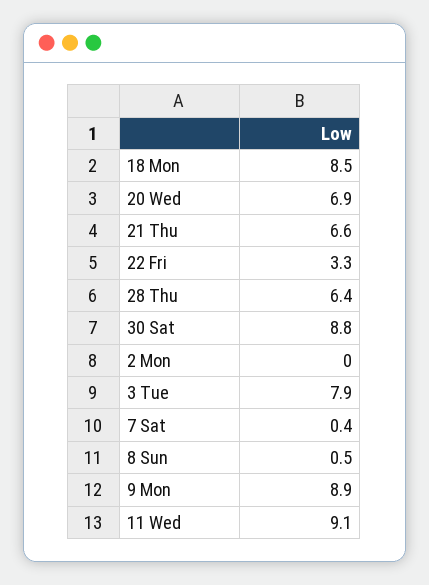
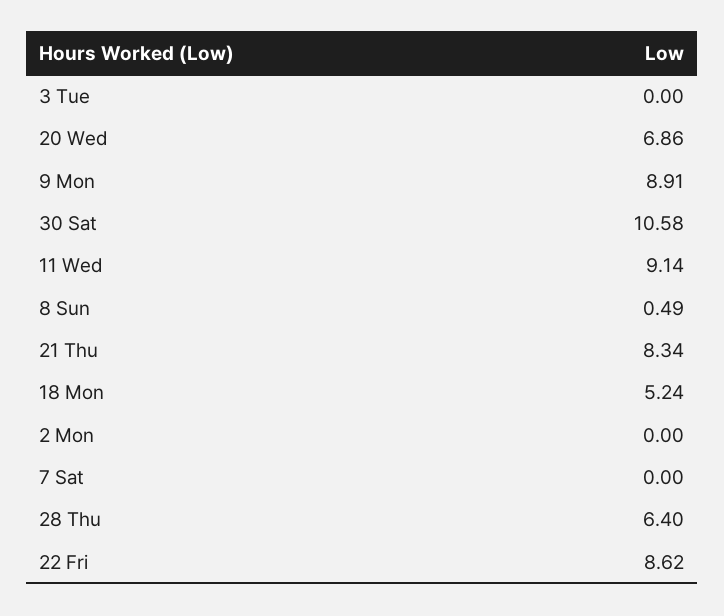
  {
-   "18 Mon": 8.5,
+   "18 Mon": 5.24,
    "20 Wed": 6.86,
-   "21 Thu": 6.6,
+   "21 Thu": 8.34,
-   "22 Fri": 3.3,
+   "22 Fri": 8.62,
    "28 Thu": 6.4,
-   "30 Sat": 8.8,
+   "30 Sat": 10.58,
    "2 Mon": 0,
-   "3 Tue": 7.9,
+   "3 Tue": 0,
-   "7 Sat": 0.4,
+   "7 Sat": 0,
    "8 Sun": 0.49,
    "9 Mon": 8.91,
    "11 Wed": 9.14
  }

